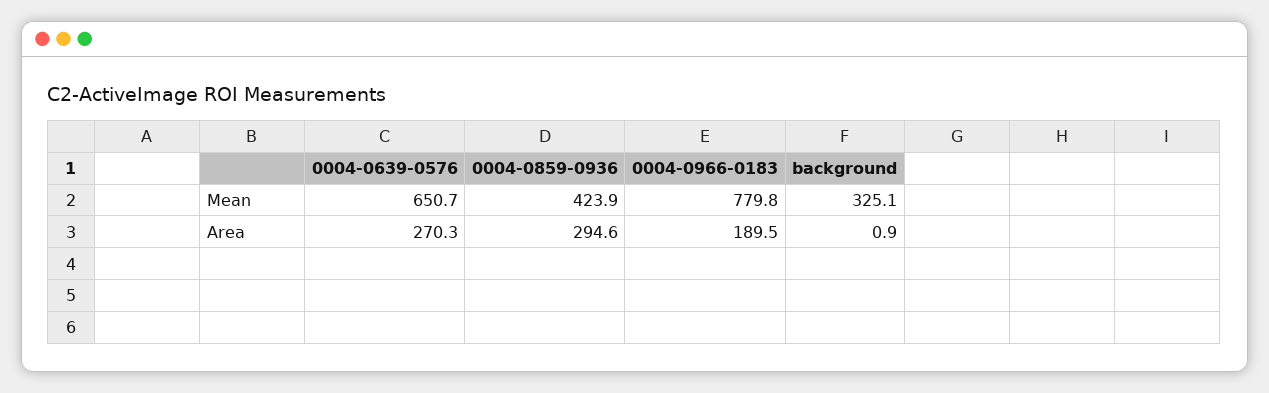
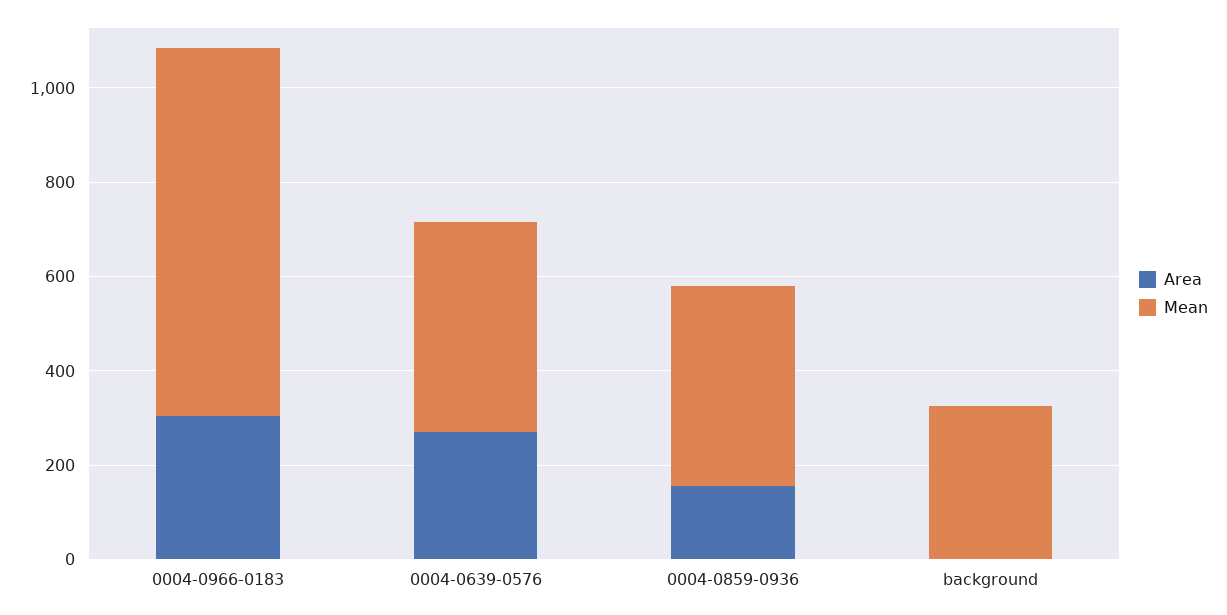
  {
    "Mean": {
-     "0004-0639-0576": 650.7,
+     "0004-0639-0576": 450,
      "0004-0859-0936": 423.9,
      "0004-0966-0183": 779.8,
      "background": 325.1
    },
    "Area": {
      "0004-0639-0576": 270.3,
-     "0004-0859-0936": 294.6,
+     "0004-0859-0936": 150,
-     "0004-0966-0183": 189.5,
+     "0004-0966-0183": 300,
      "background": 0.9
    }
  }

